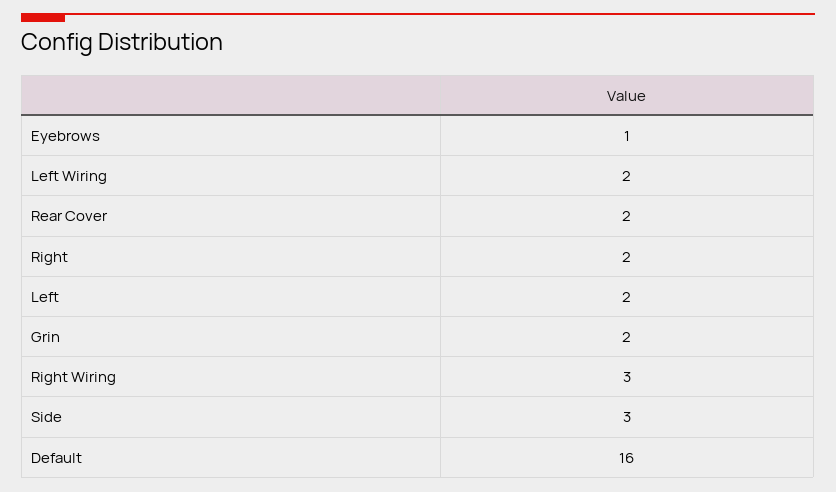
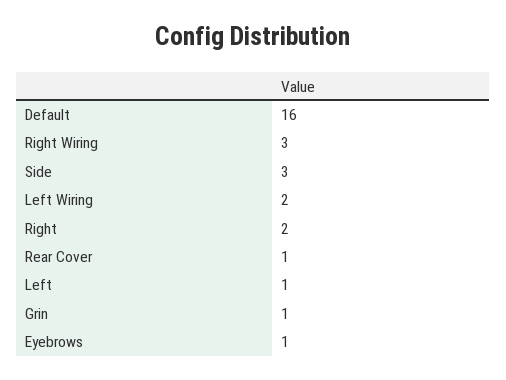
  {
    "Eyebrows": 1,
    "Left Wiring": 2,
-   "Rear Cover": 2,
+   "Rear Cover": 1,
    "Right": 2,
-   "Left": 2,
+   "Left": 1,
-   "Grin": 2,
+   "Grin": 1,
    "Right Wiring": 3,
    "Side": 3,
    "Default": 16
  }

